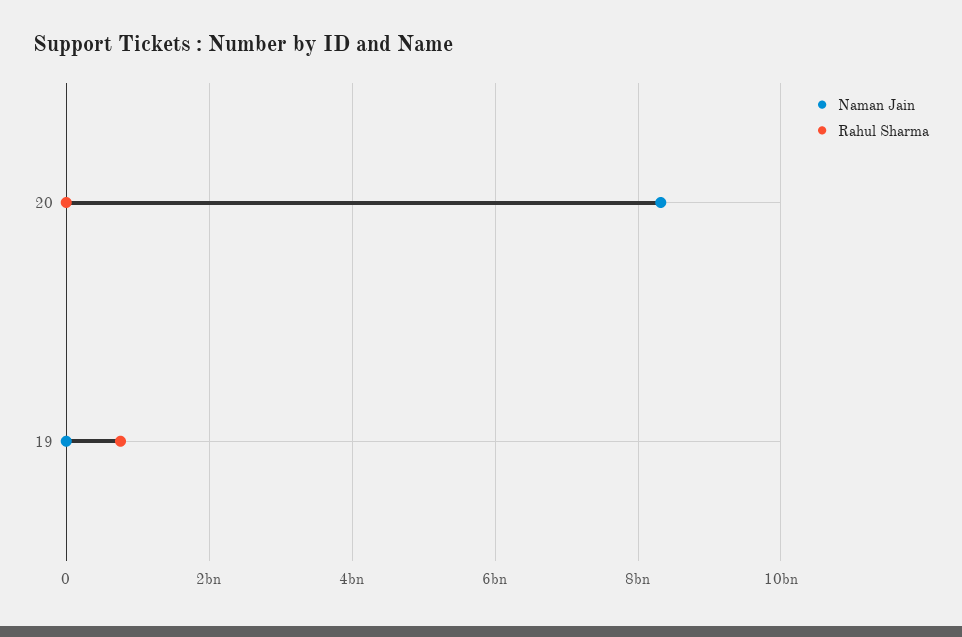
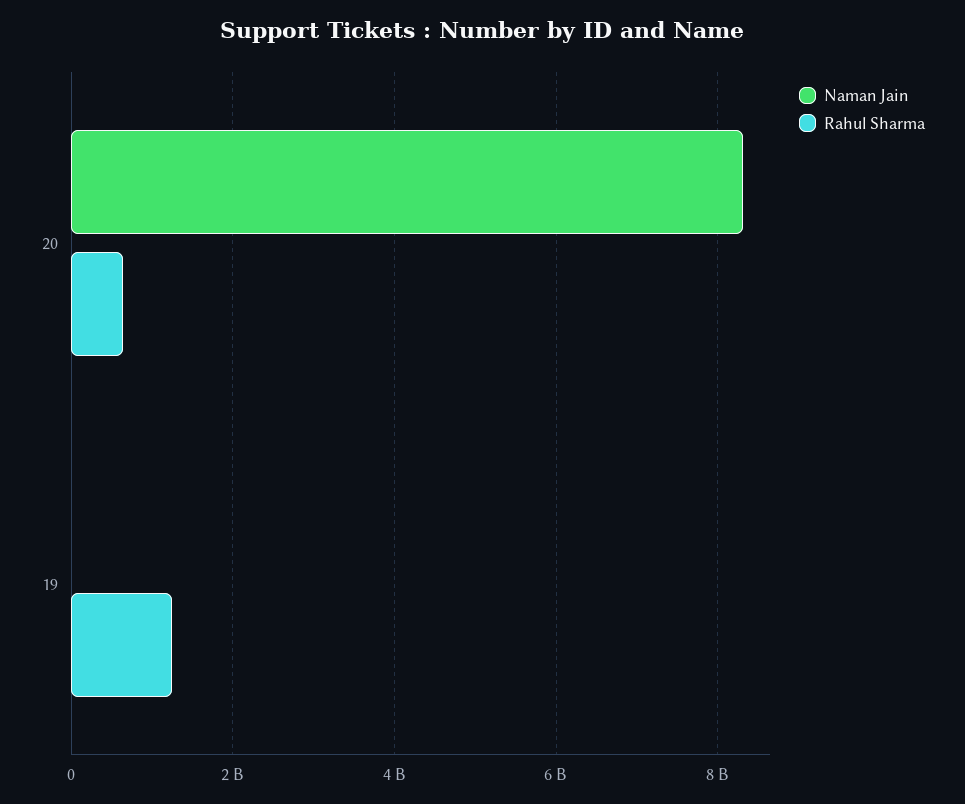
  {
    "Naman Jain": {
      "20": 8400000000,
      "19": 0
    },
    "Rahul Sharma": {
-     "20": 0,
+     "20": 600000000,
-     "19": 800000000
+     "19": 1200000000
    }
  }

